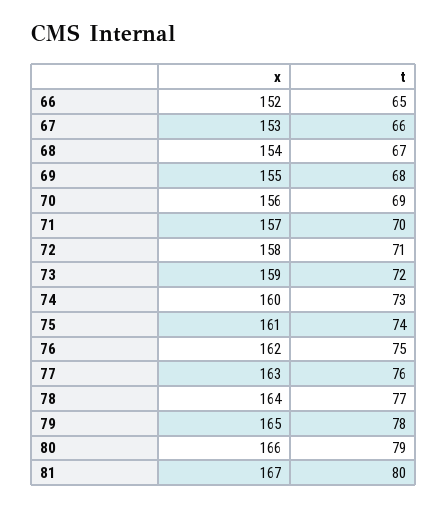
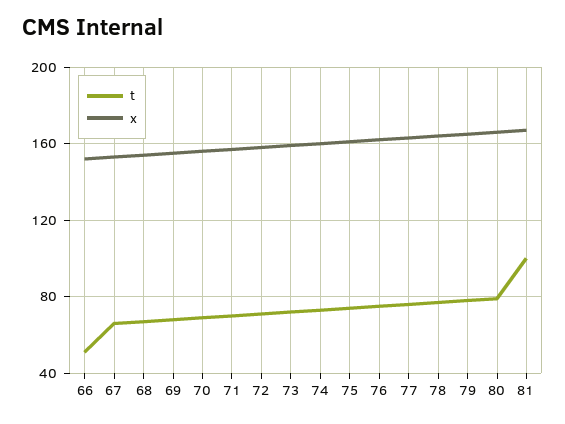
  {
    "x": {
      "66": 152,
      "67": 153,
      "68": 154,
      "69": 155,
      "70": 156,
      "71": 157,
      "72": 158,
      "73": 159,
      "74": 160,
      "75": 161,
      "76": 162,
      "77": 163,
      "78": 164,
      "79": 165,
      "80": 166,
      "81": 167
    },
    "t": {
-     "66": 65,
+     "66": 50,
      "67": 66,
      "68": 67,
      "69": 68,
      "70": 69,
      "71": 70,
      "72": 71,
      "73": 72,
      "74": 73,
      "75": 74,
      "76": 75,
      "77": 76,
      "78": 77,
      "79": 78,
      "80": 79,
-     "81": 80
+     "81": 100
    }
  }

